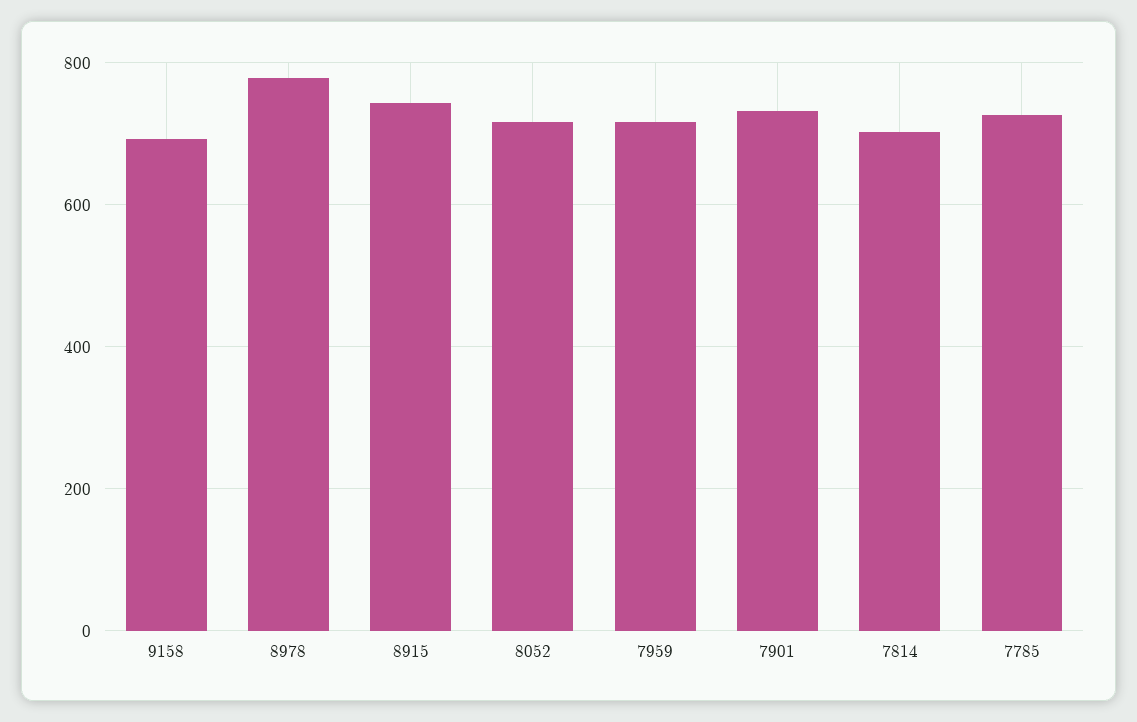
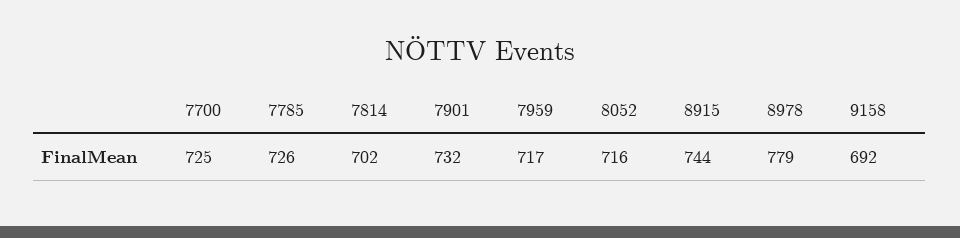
  {
    "9158": 692,
    "8978": 779,
    "8915": 744,
    "8052": 716,
    "7959": 717,
    "7901": 732,
    "7814": 702,
-   "7785": 726
+   "7785": 726,
+   "7700": 725
  }

